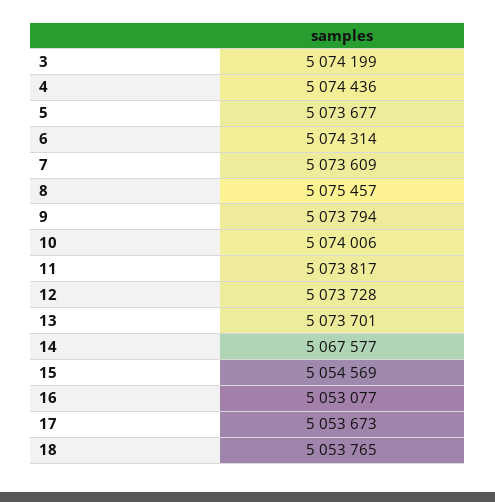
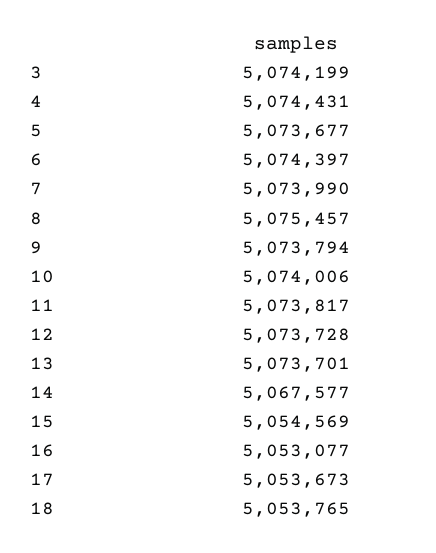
  {
    "3": 5074199,
-   "4": 5074436,
+   "4": 5074431,
    "5": 5073677,
-   "6": 5074314,
+   "6": 5074397,
-   "7": 5073609,
+   "7": 5073990,
    "8": 5075457,
    "9": 5073794,
    "10": 5074006,
    "11": 5073817,
    "12": 5073728,
    "13": 5073701,
    "14": 5067577,
    "15": 5054569,
    "16": 5053077,
    "17": 5053673,
    "18": 5053765
  }

